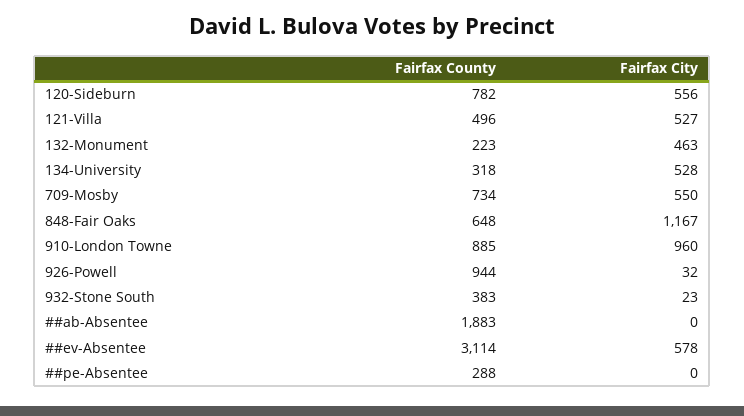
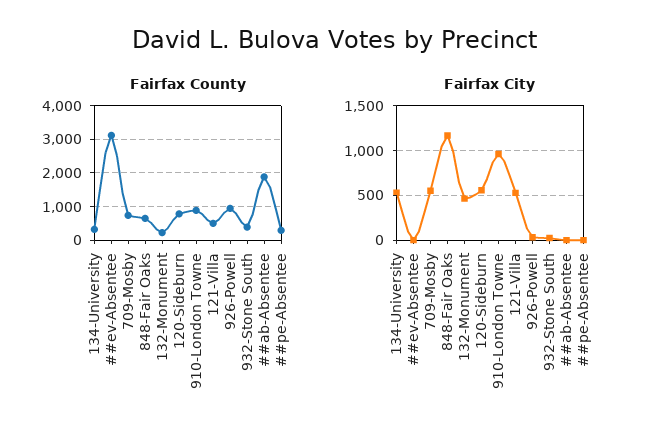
  {
    "Fairfax County": {
      "120-Sideburn": 782,
      "121-Villa": 496,
      "132-Monument": 223,
      "134-University": 318,
      "709-Mosby": 734,
      "848-Fair Oaks": 648,
      "910-London Towne": 885,
      "926-Powell": 944,
      "932-Stone South": 383,
      "##ab-Absentee": 1883,
      "##ev-Absentee": 3114,
      "##pe-Absentee": 288
    },
    "Fairfax City": {
      "120-Sideburn": 556,
      "121-Villa": 527,
      "132-Monument": 463,
      "134-University": 528,
      "709-Mosby": 550,
      "848-Fair Oaks": 1167,
      "910-London Towne": 960,
      "926-Powell": 32,
      "932-Stone South": 23,
      "##ab-Absentee": 0,
-     "##ev-Absentee": 578,
+     "##ev-Absentee": 0,
      "##pe-Absentee": 0
    }
  }

